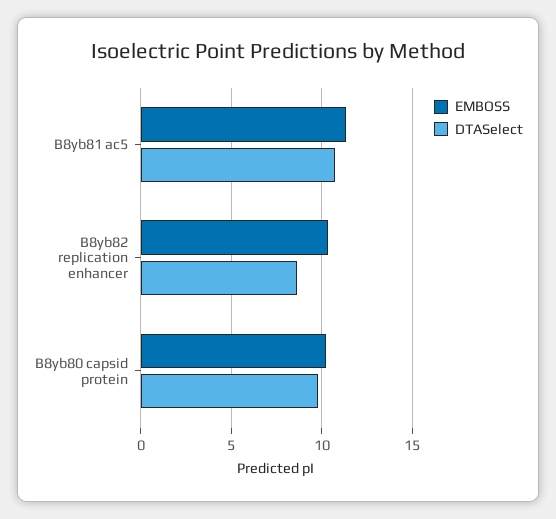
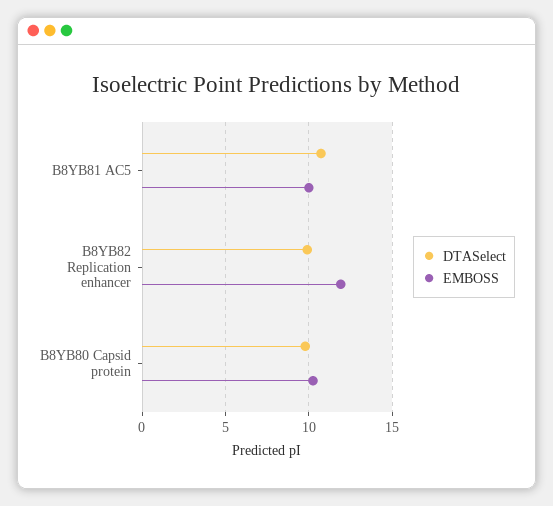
  {
    "EMBOSS": {
-     "B8yb81 ac5": 11.5,
+     "B8yb81 ac5": 10,
-     "B8yb82 replication enhancer": 10.5,
+     "B8yb82 replication enhancer": 12,
      "B8yb80 capsid protein": 10.5
    },
    "DTASelect": {
      "B8yb81 ac5": 10.5,
-     "B8yb82 replication enhancer": 8.5,
+     "B8yb82 replication enhancer": 10,
      "B8yb80 capsid protein": 10
    }
  }

